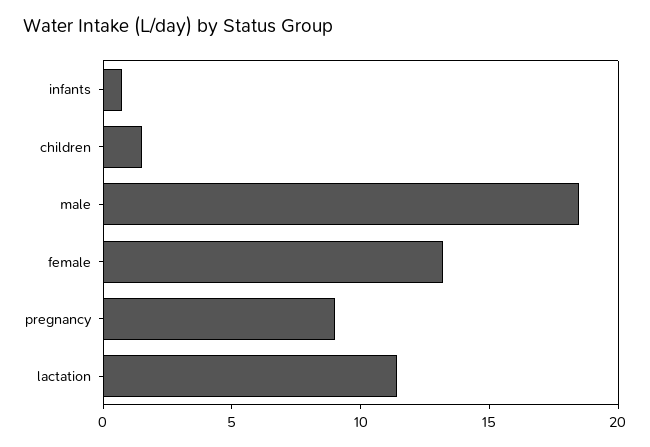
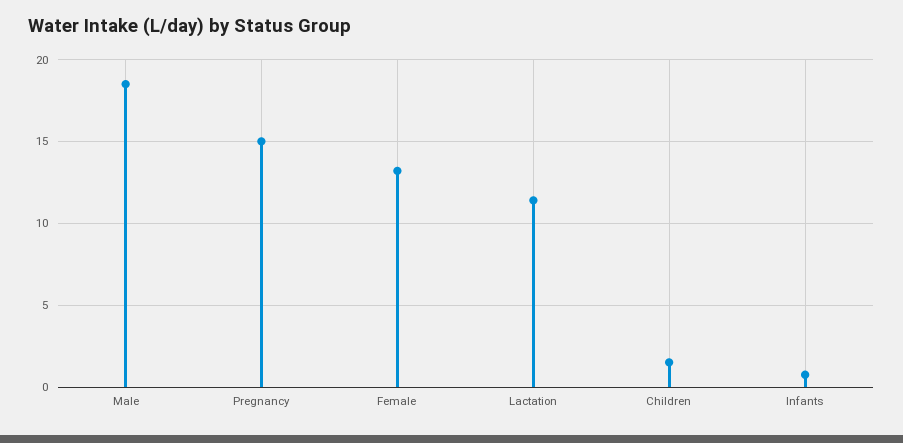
  {
    "infants": 1,
    "children": 1.5,
    "male": 18.5,
    "female": 13,
-   "pregnancy": 9,
+   "pregnancy": 15,
    "lactation": 11.5
  }

